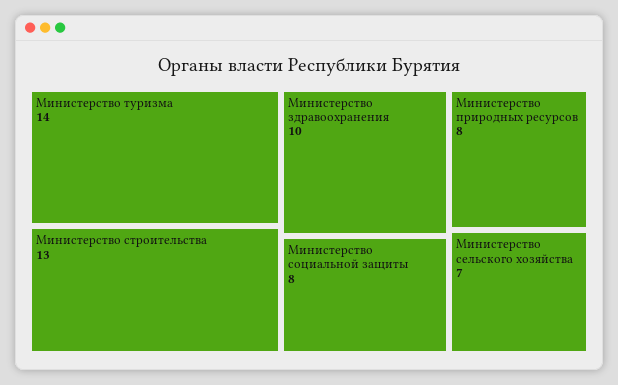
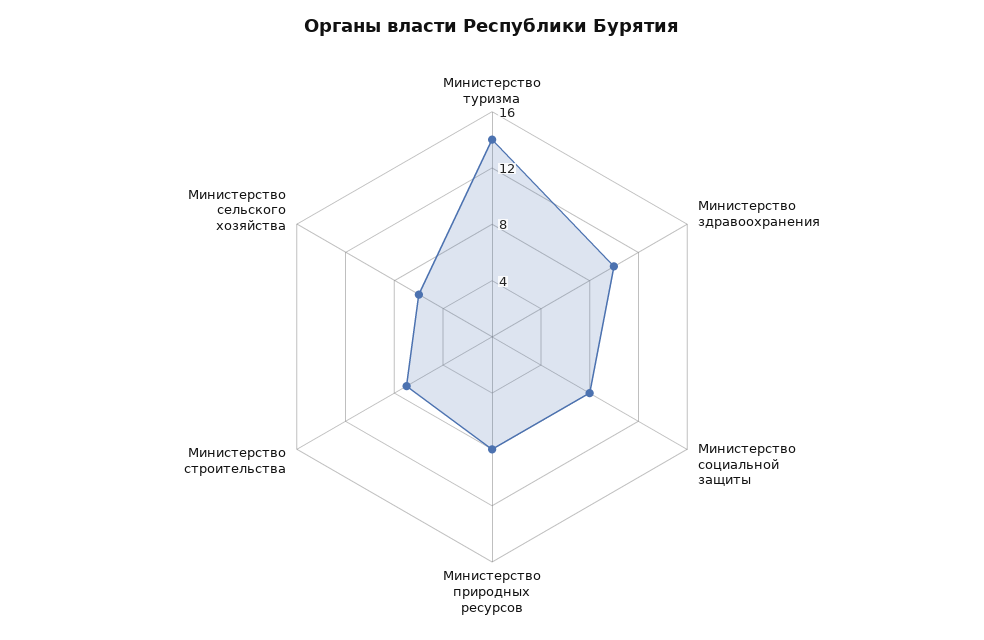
  {
    "Министерство туризма": 14,
-   "Министерство строительства": 13,
+   "Министерство строительства": 7,
    "Министерство здравоохранения": 10,
    "Министерство социальной защиты": 8,
    "Министерство природных ресурсов": 8,
-   "Министерство сельского хозяйства": 7
+   "Министерство сельского хозяйства": 6
  }

